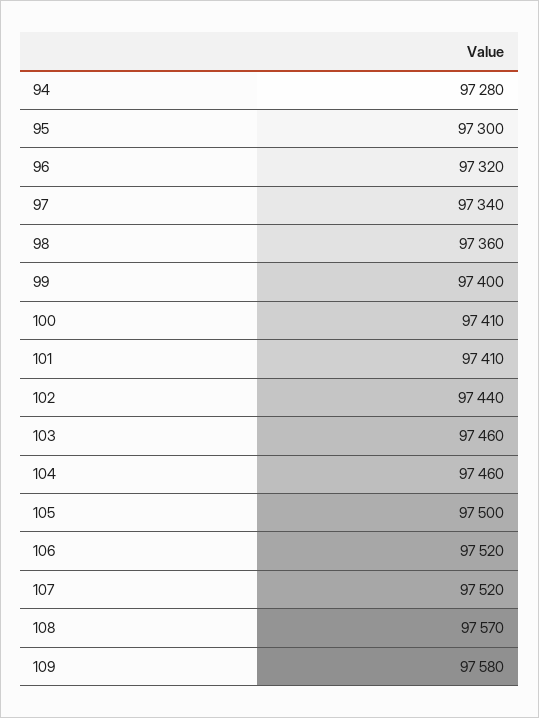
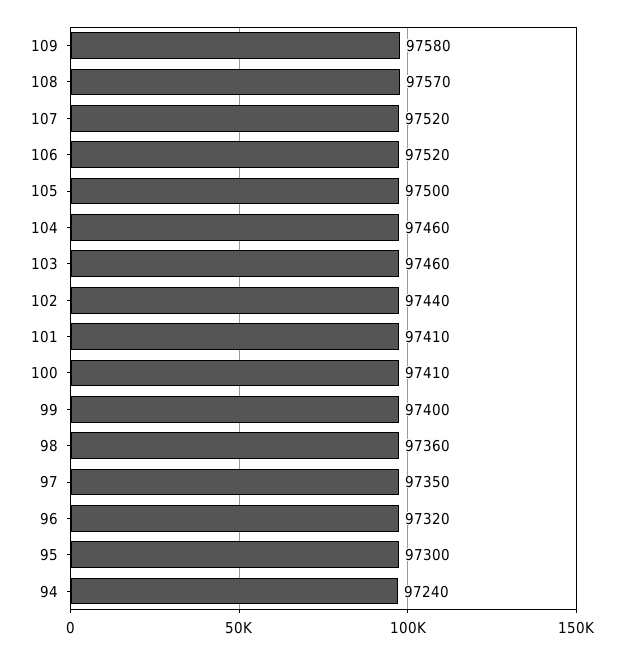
  {
-   "94": 97280,
+   "94": 97240,
    "95": 97300,
    "96": 97320,
-   "97": 97340,
+   "97": 97350,
    "98": 97360,
    "99": 97400,
    "100": 97410,
    "101": 97410,
    "102": 97440,
    "103": 97460,
    "104": 97460,
    "105": 97500,
    "106": 97520,
    "107": 97520,
    "108": 97570,
    "109": 97580
  }

